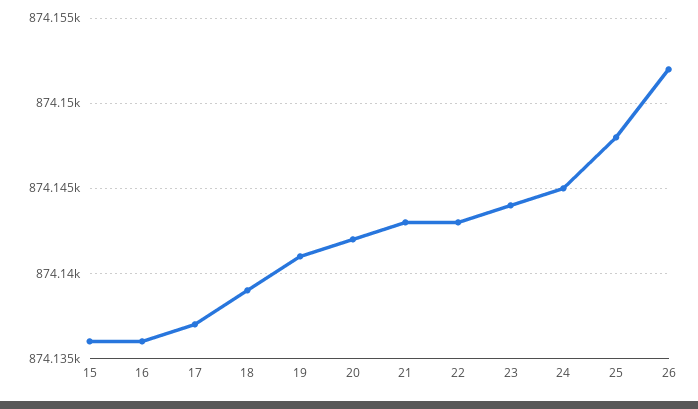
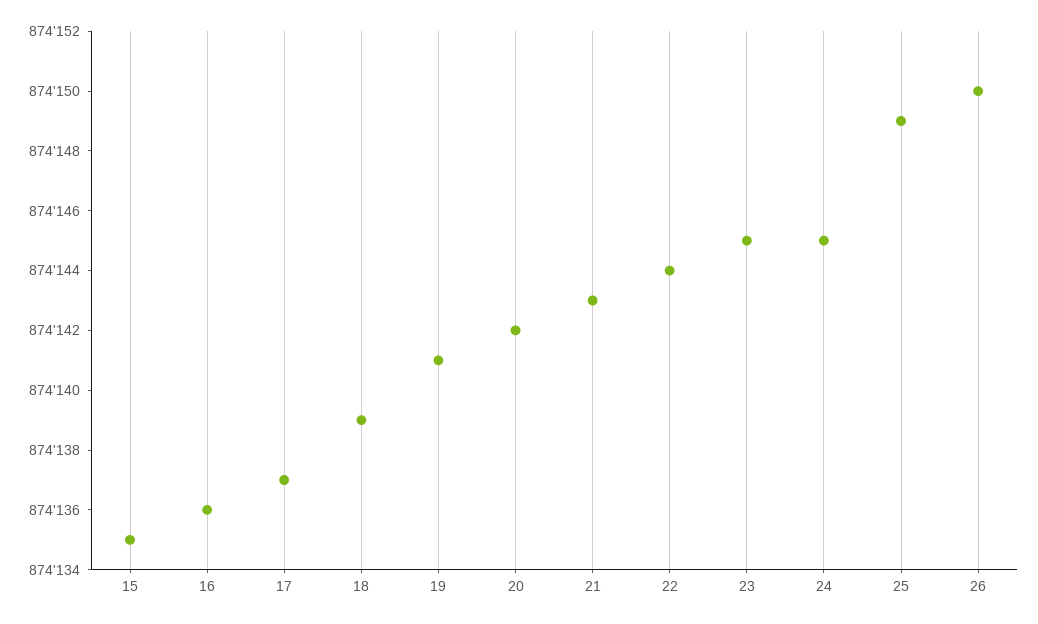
  {
-   "15": 874136,
+   "15": 874135,
    "16": 874136,
    "17": 874137,
    "18": 874139,
    "19": 874141,
    "20": 874142,
    "21": 874143,
-   "22": 874143,
+   "22": 874144,
-   "23": 874144,
+   "23": 874145,
    "24": 874145,
-   "25": 874148,
+   "25": 874149,
-   "26": 874152
+   "26": 874150
  }

